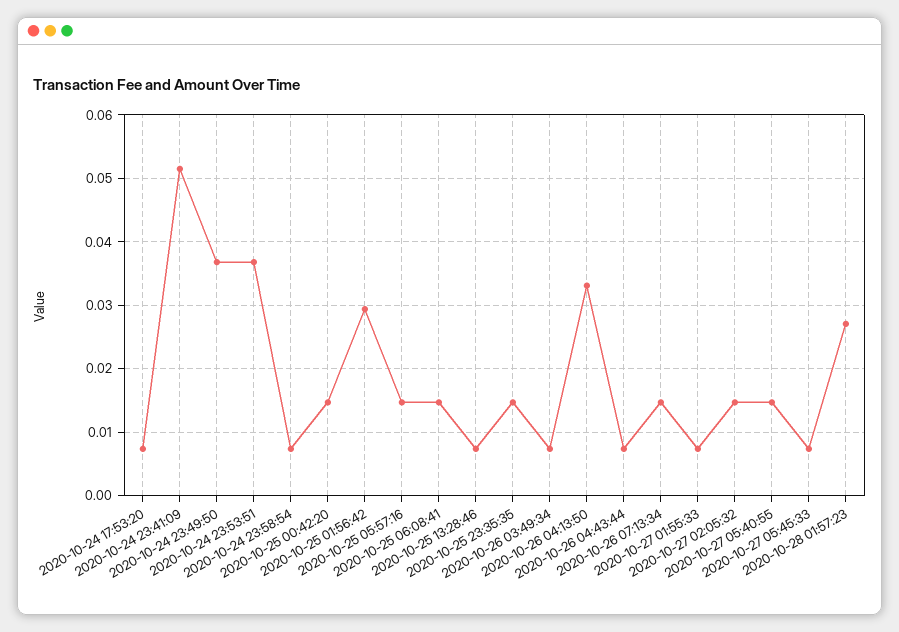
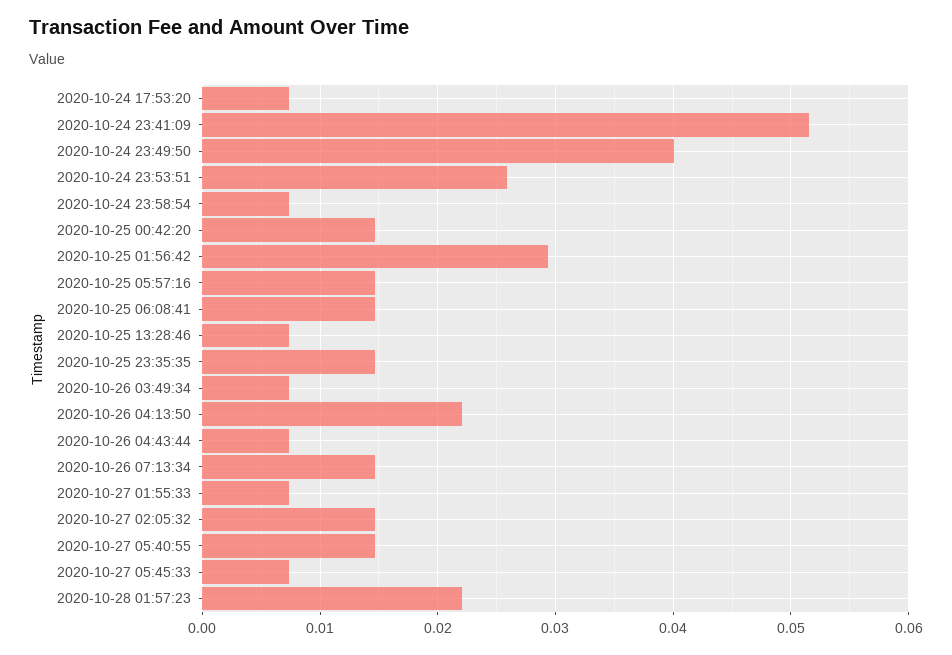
  {
    "2020-10-24 17:53:20": 0.007,
    "2020-10-24 23:41:09": 0.052,
-   "2020-10-24 23:49:50": 0.037,
+   "2020-10-24 23:49:50": 0.04,
-   "2020-10-24 23:53:51": 0.037,
+   "2020-10-24 23:53:51": 0.026,
    "2020-10-24 23:58:54": 0.007,
    "2020-10-25 00:42:20": 0.015,
    "2020-10-25 01:56:42": 0.029,
    "2020-10-25 05:57:16": 0.015,
    "2020-10-25 06:08:41": 0.015,
    "2020-10-25 13:28:46": 0.007,
    "2020-10-25 23:35:35": 0.015,
    "2020-10-26 03:49:34": 0.007,
-   "2020-10-26 04:13:50": 0.033,
+   "2020-10-26 04:13:50": 0.022,
    "2020-10-26 04:43:44": 0.007,
    "2020-10-26 07:13:34": 0.015,
    "2020-10-27 01:55:33": 0.007,
    "2020-10-27 02:05:32": 0.015,
    "2020-10-27 05:40:55": 0.015,
    "2020-10-27 05:45:33": 0.007,
-   "2020-10-28 01:57:23": 0.027
+   "2020-10-28 01:57:23": 0.022
  }

